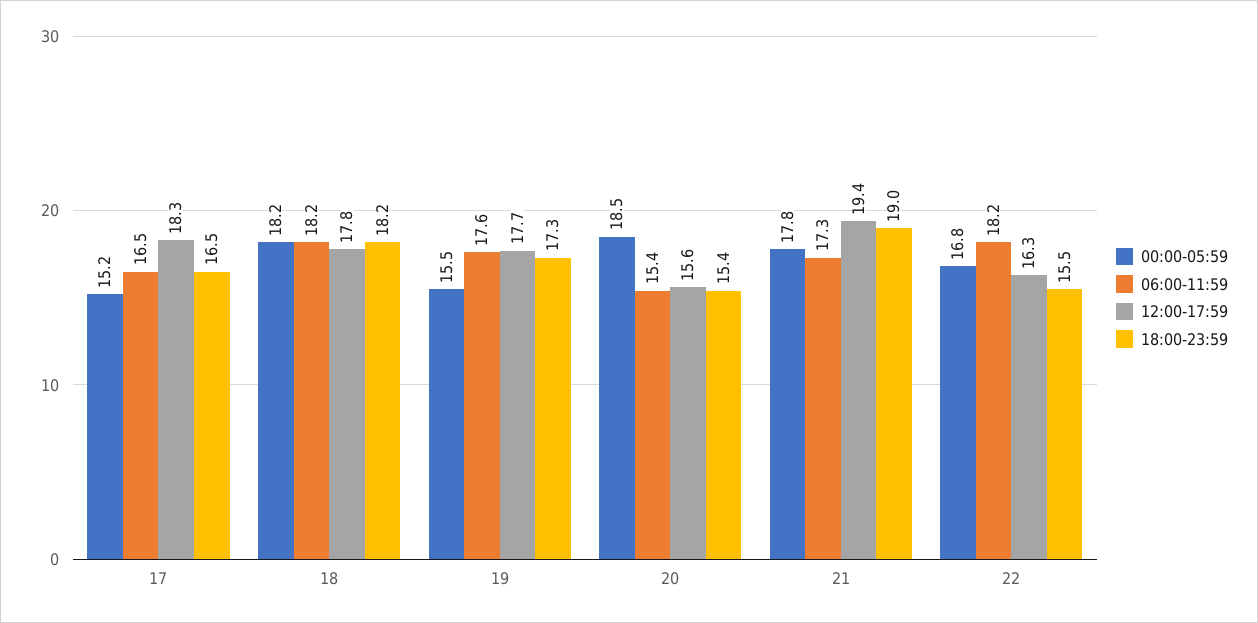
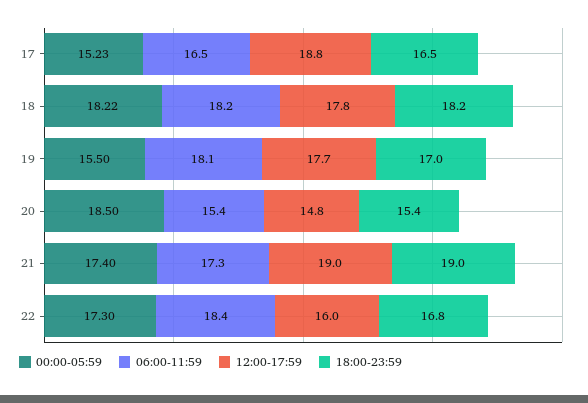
  {
    "00:00-05:59": {
      "17": 15.23,
      "18": 18.22,
      "19": 15.5,
      "20": 18.5,
-     "21": 17.8,
+     "21": 17.4,
-     "22": 16.8
+     "22": 17.3
    },
    "06:00-11:59": {
      "17": 16.5,
      "18": 18.2,
-     "19": 17.6,
+     "19": 18.1,
      "20": 15.4,
      "21": 17.3,
-     "22": 18.2
+     "22": 18.4
    },
    "12:00-17:59": {
-     "17": 18.3,
+     "17": 18.8,
      "18": 17.8,
      "19": 17.7,
-     "20": 15.6,
+     "20": 14.8,
-     "21": 19.4,
+     "21": 19,
-     "22": 16.3
+     "22": 16
    },
    "18:00-23:59": {
      "17": 16.5,
      "18": 18.2,
-     "19": 17.3,
+     "19": 17,
      "20": 15.4,
      "21": 19,
-     "22": 15.5
+     "22": 16.8
    }
  }

